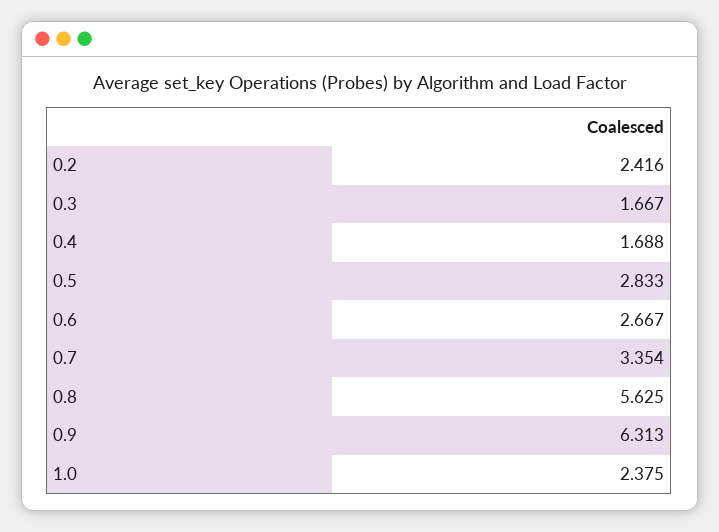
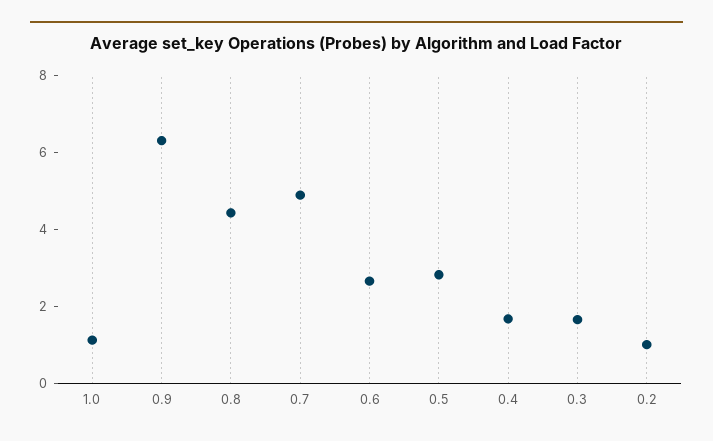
  {
-   "0.2": 2.416,
+   "0.2": 1,
    "0.3": 1.667,
    "0.4": 1.688,
    "0.5": 2.833,
    "0.6": 2.667,
-   "0.7": 3.354,
+   "0.7": 5,
-   "0.8": 5.625,
+   "0.8": 4.5,
    "0.9": 6.313,
-   "1.0": 2.375
+   "1.0": 1
  }

